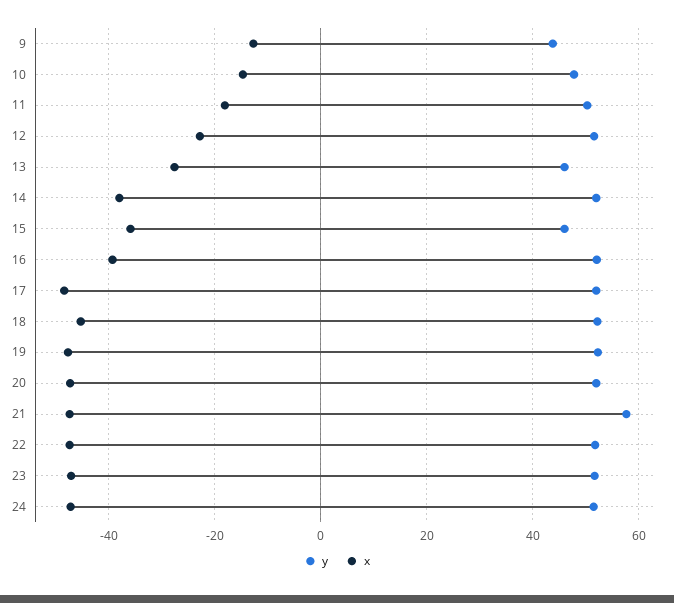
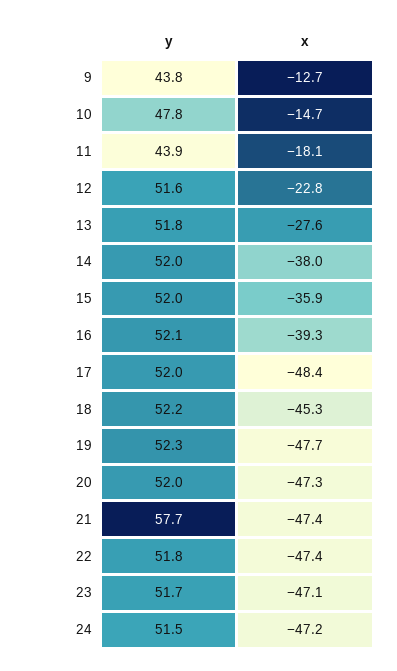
  {
    "y": {
      "9": 43.8,
      "10": 47.8,
-     "11": 50,
+     "11": 43.9,
      "12": 51.6,
-     "13": 46,
+     "13": 51.8,
      "14": 52,
-     "15": 46,
+     "15": 52,
      "16": 52.1,
      "17": 52,
      "18": 52.2,
      "19": 52.3,
      "20": 52,
      "21": 57.7,
      "22": 51.8,
      "23": 51.7,
      "24": 51.5
    },
    "x": {
      "9": -12.7,
      "10": -14.7,
      "11": -18.1,
      "12": -22.8,
      "13": -27.6,
      "14": -38,
      "15": -35.9,
      "16": -39.3,
      "17": -48.4,
      "18": -45.3,
      "19": -47.7,
      "20": -47.3,
      "21": -47.4,
      "22": -47.4,
      "23": -47.1,
      "24": -47.2
    }
  }

